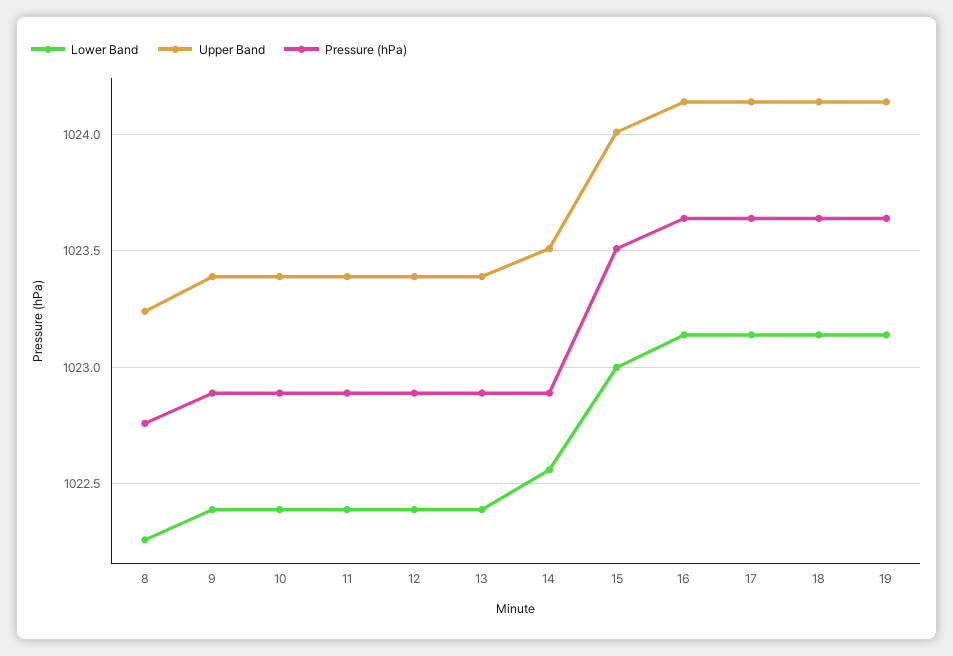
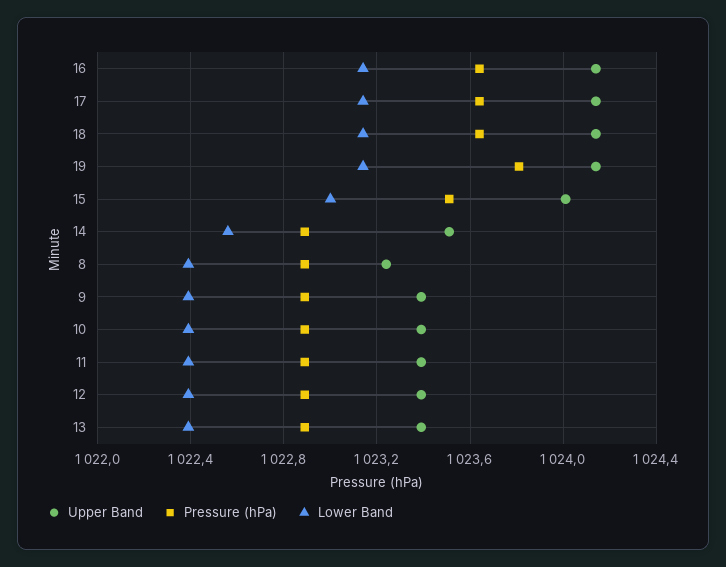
  {
    "Lower Band": {
-     "8": 1022.25,
+     "8": 1022.4,
      "9": 1022.4,
      "10": 1022.4,
      "11": 1022.4,
      "12": 1022.4,
      "13": 1022.4,
      "14": 1022.55,
      "15": 1023,
      "16": 1023.15,
      "17": 1023.15,
      "18": 1023.15,
      "19": 1023.15
    },
    "Upper Band": {
      "8": 1023.25,
      "9": 1023.4,
      "10": 1023.4,
      "11": 1023.4,
      "12": 1023.4,
      "13": 1023.4,
      "14": 1023.5,
      "15": 1024,
      "16": 1024.15,
      "17": 1024.15,
      "18": 1024.15,
      "19": 1024.15
    },
    "Pressure (hPa)": {
-     "8": 1022.75,
+     "8": 1022.9,
      "9": 1022.9,
      "10": 1022.9,
      "11": 1022.9,
      "12": 1022.9,
      "13": 1022.9,
      "14": 1022.9,
      "15": 1023.5,
      "16": 1023.65,
      "17": 1023.65,
      "18": 1023.65,
-     "19": 1023.65
+     "19": 1023.8
    }
  }

